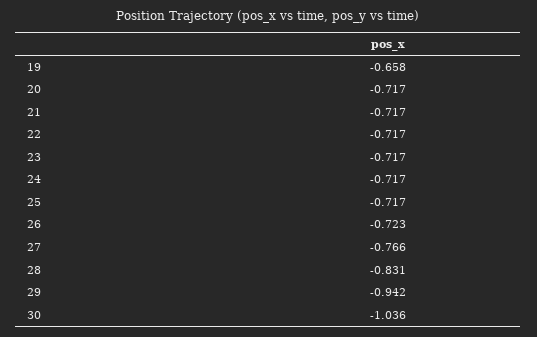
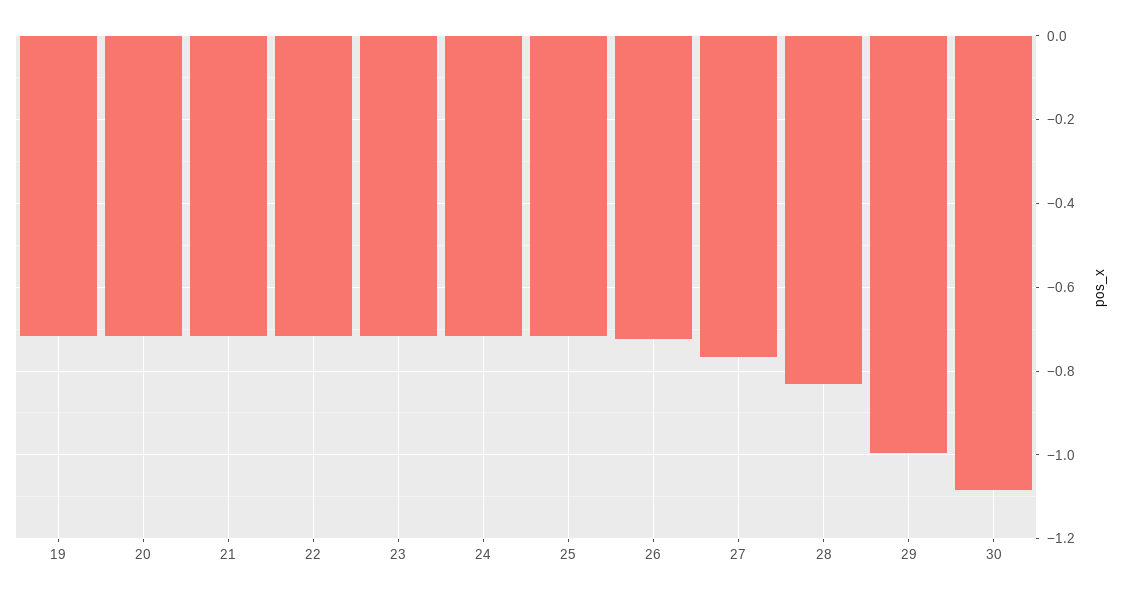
  {
-   "19": -0.658,
+   "19": -0.72,
    "20": -0.717,
    "21": -0.717,
    "22": -0.717,
    "23": -0.717,
    "24": -0.717,
    "25": -0.717,
    "26": -0.723,
    "27": -0.766,
    "28": -0.831,
-   "29": -0.942,
+   "29": -1,
-   "30": -1.036
+   "30": -1.08
  }

